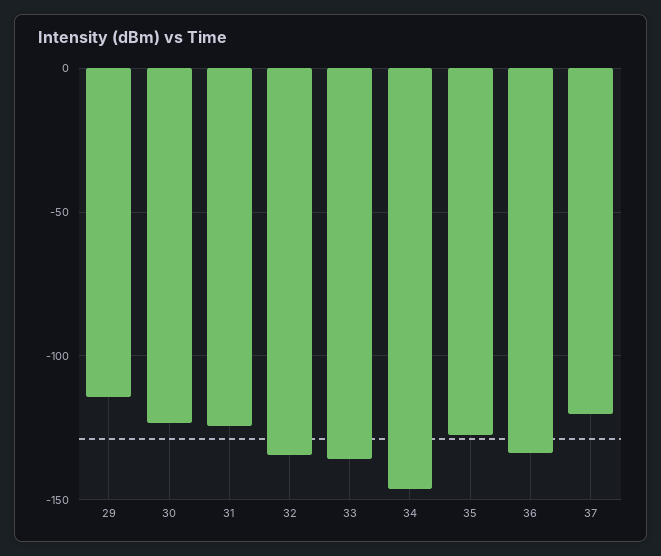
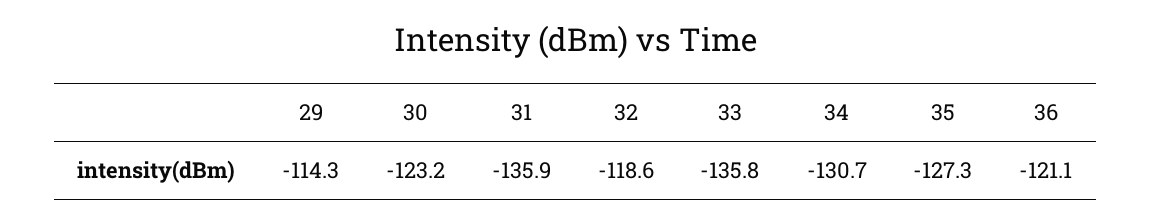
  {
    "29": -114.3,
    "30": -123.2,
-   "31": -125,
+   "31": -135.9,
-   "32": -135,
+   "32": -118.6,
    "33": -135.8,
-   "34": -145,
+   "34": -130.7,
    "35": -127.3,
-   "36": -135,
+   "36": -121.1
-   "37": -120
  }

